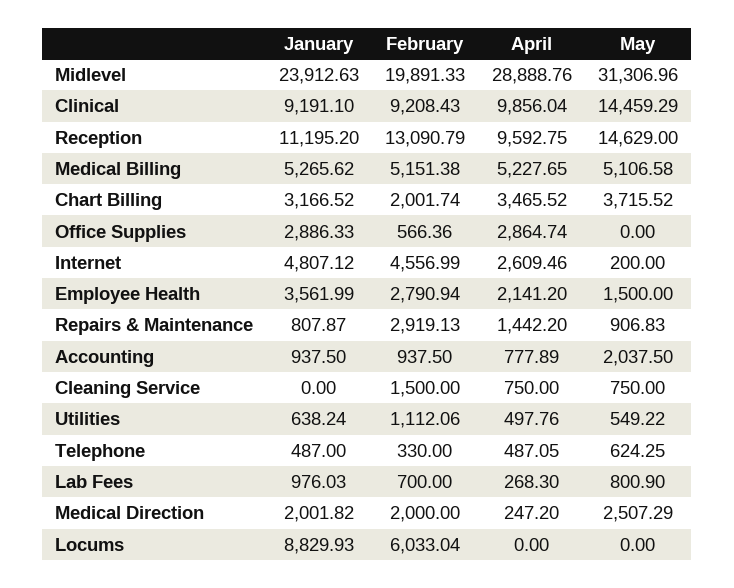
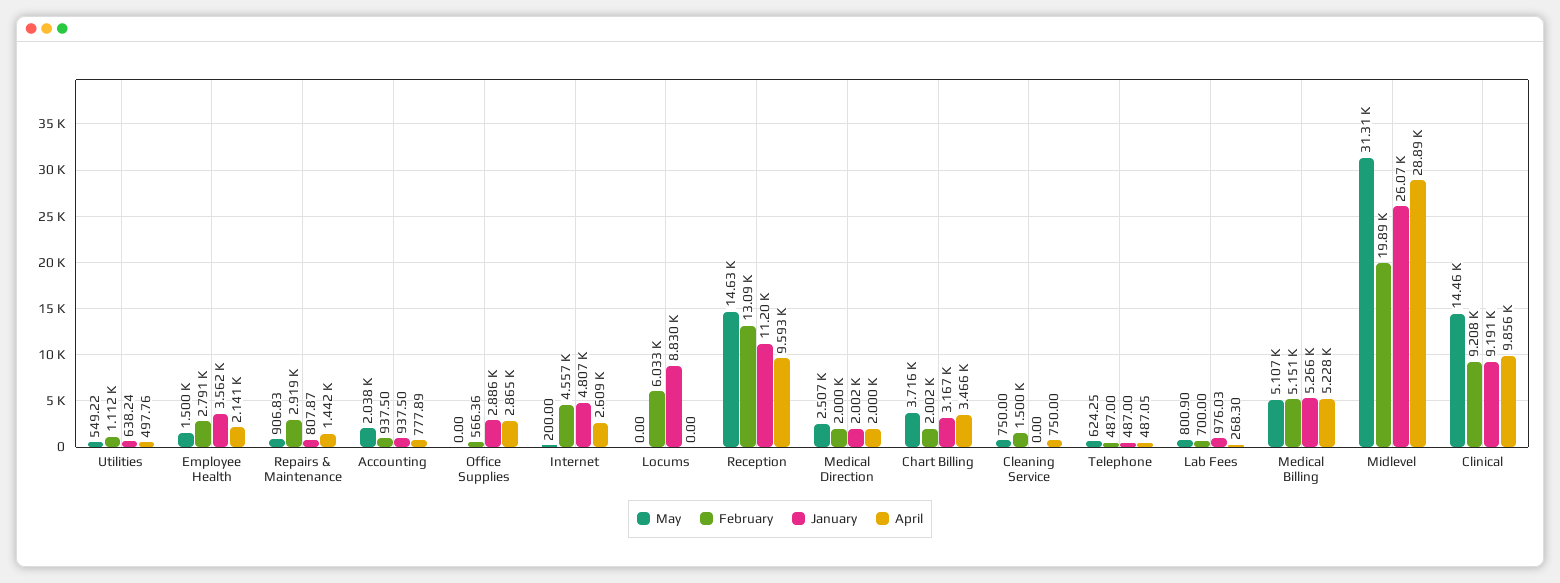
  {
    "January": {
-     "Midlevel": 23912.63,
+     "Midlevel": 26070,
      "Clinical": 9191.1,
      "Reception": 11195.2,
      "Medical Billing": 5265.62,
      "Chart Billing": 3166.52,
      "Office Supplies": 2886.33,
      "Internet": 4807.12,
      "Employee Health": 3561.99,
      "Repairs & Maintenance": 807.87,
      "Accounting": 937.5,
      "Cleaning Service": 0,
      "Utilities": 638.24,
      "Telephone": 487,
      "Lab Fees": 976.03,
      "Medical Direction": 2001.82,
      "Locums": 8829.93
    },
    "February": {
      "Midlevel": 19891.33,
      "Clinical": 9208.43,
      "Reception": 13090.79,
      "Medical Billing": 5151.38,
      "Chart Billing": 2001.74,
      "Office Supplies": 566.36,
      "Internet": 4556.99,
      "Employee Health": 2790.94,
      "Repairs & Maintenance": 2919.13,
      "Accounting": 937.5,
      "Cleaning Service": 1500,
      "Utilities": 1112.06,
-     "Telephone": 330,
+     "Telephone": 487,
      "Lab Fees": 700,
      "Medical Direction": 2000,
      "Locums": 6033.04
    },
    "April": {
      "Midlevel": 28888.76,
      "Clinical": 9856.04,
      "Reception": 9592.75,
      "Medical Billing": 5227.65,
      "Chart Billing": 3465.52,
      "Office Supplies": 2864.74,
      "Internet": 2609.46,
      "Employee Health": 2141.2,
      "Repairs & Maintenance": 1442.2,
      "Accounting": 777.89,
      "Cleaning Service": 750,
      "Utilities": 497.76,
      "Telephone": 487.05,
      "Lab Fees": 268.3,
-     "Medical Direction": 247.2,
+     "Medical Direction": 2000,
      "Locums": 0
    },
    "May": {
      "Midlevel": 31306.96,
      "Clinical": 14459.29,
      "Reception": 14629,
      "Medical Billing": 5106.58,
      "Chart Billing": 3715.52,
      "Office Supplies": 0,
      "Internet": 200,
      "Employee Health": 1500,
      "Repairs & Maintenance": 906.83,
      "Accounting": 2037.5,
      "Cleaning Service": 750,
      "Utilities": 549.22,
      "Telephone": 624.25,
      "Lab Fees": 800.9,
      "Medical Direction": 2507.29,
      "Locums": 0
    }
  }

